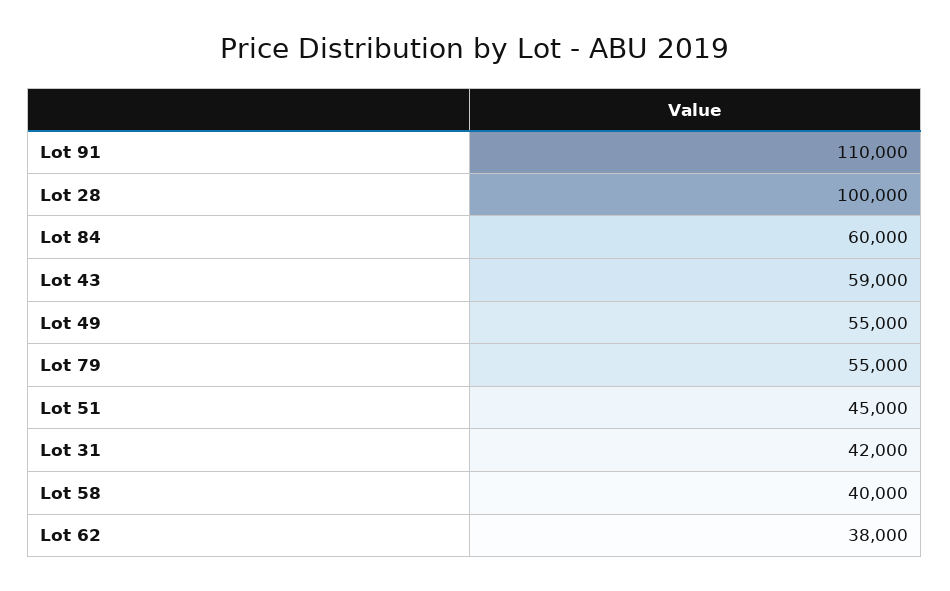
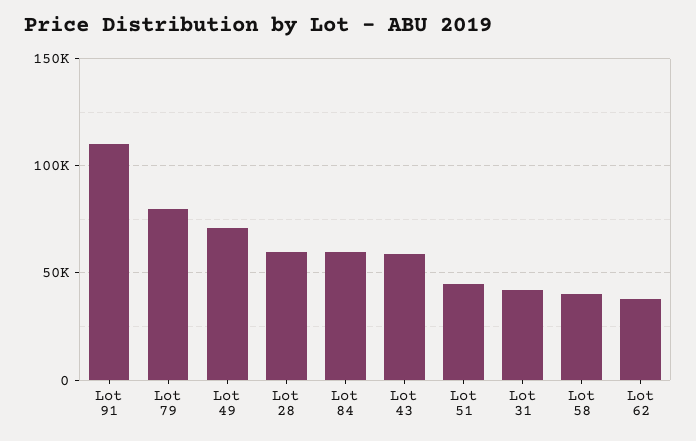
  {
    "Lot 91": 110000,
-   "Lot 28": 100000,
+   "Lot 28": 60000,
    "Lot 84": 60000,
    "Lot 43": 59000,
-   "Lot 49": 55000,
+   "Lot 49": 70000,
-   "Lot 79": 55000,
+   "Lot 79": 80000,
    "Lot 51": 45000,
    "Lot 31": 42000,
    "Lot 58": 40000,
    "Lot 62": 38000
  }

